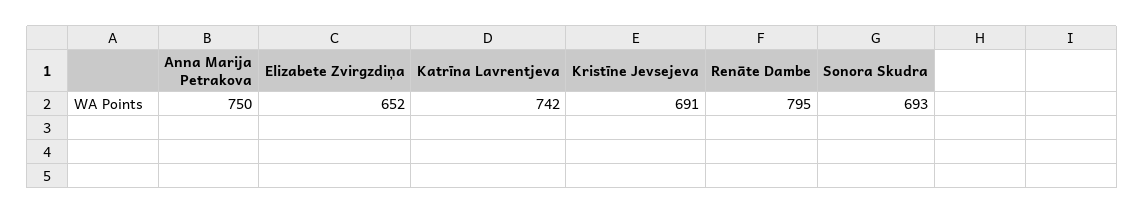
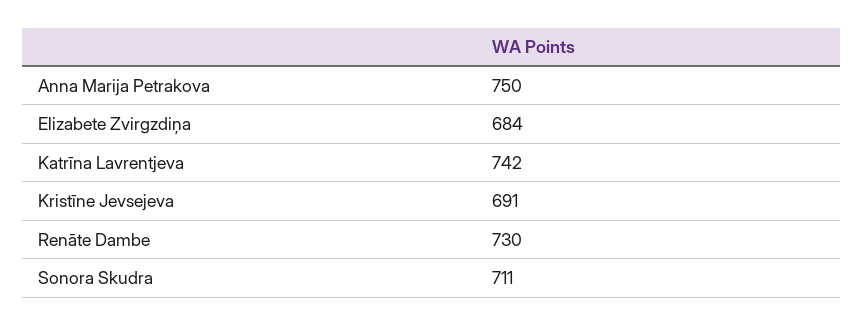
  {
    "Anna Marija Petrakova": 750,
-   "Elizabete Zvirgzdiņa": 652,
+   "Elizabete Zvirgzdiņa": 684,
    "Katrīna Lavrentjeva": 742,
    "Kristīne Jevsejeva": 691,
-   "Renāte Dambe": 795,
+   "Renāte Dambe": 730,
-   "Sonora Skudra": 693
+   "Sonora Skudra": 711
  }

